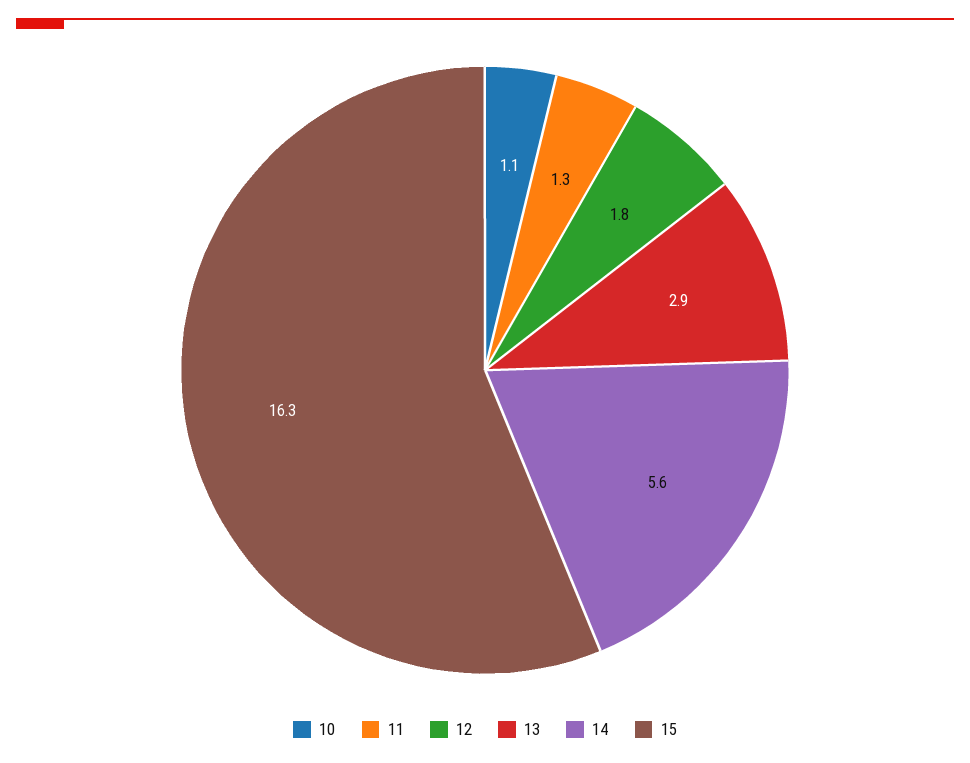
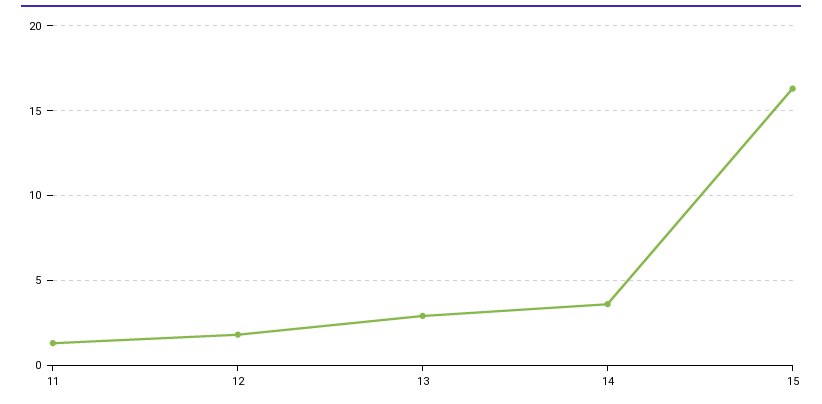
  {
-   "10": 1.1,
    "11": 1.3,
    "12": 1.8,
    "13": 2.9,
-   "14": 5.6,
+   "14": 3.5,
    "15": 16.3
  }

